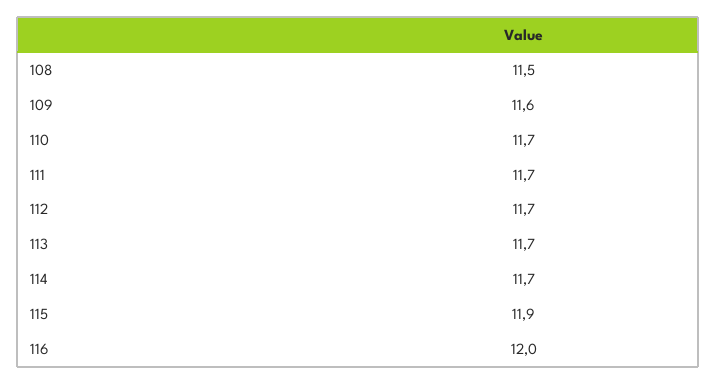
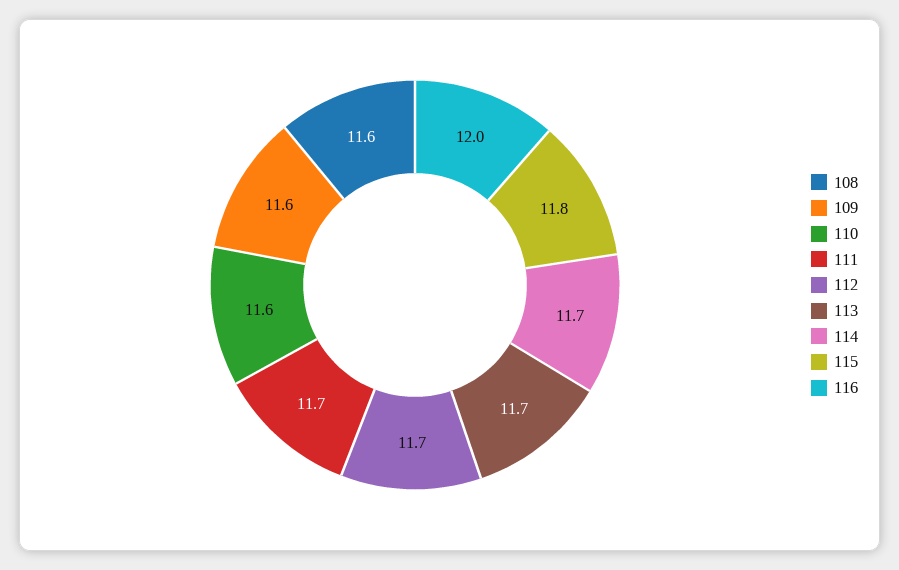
  {
-   "108": 11.5,
+   "108": 11.6,
    "109": 11.6,
-   "110": 11.7,
+   "110": 11.6,
    "111": 11.7,
    "112": 11.7,
    "113": 11.7,
    "114": 11.7,
-   "115": 11.9,
+   "115": 11.8,
    "116": 12
  }

